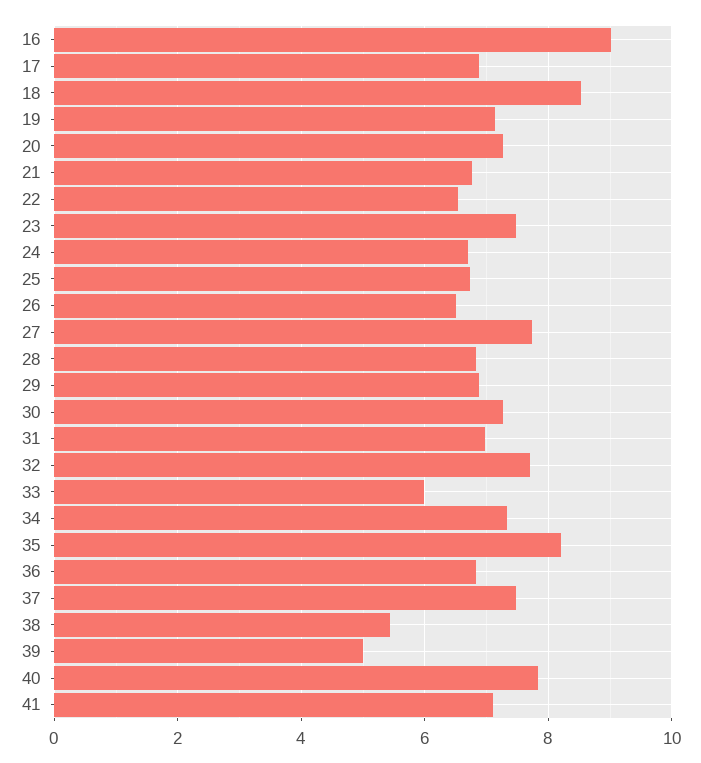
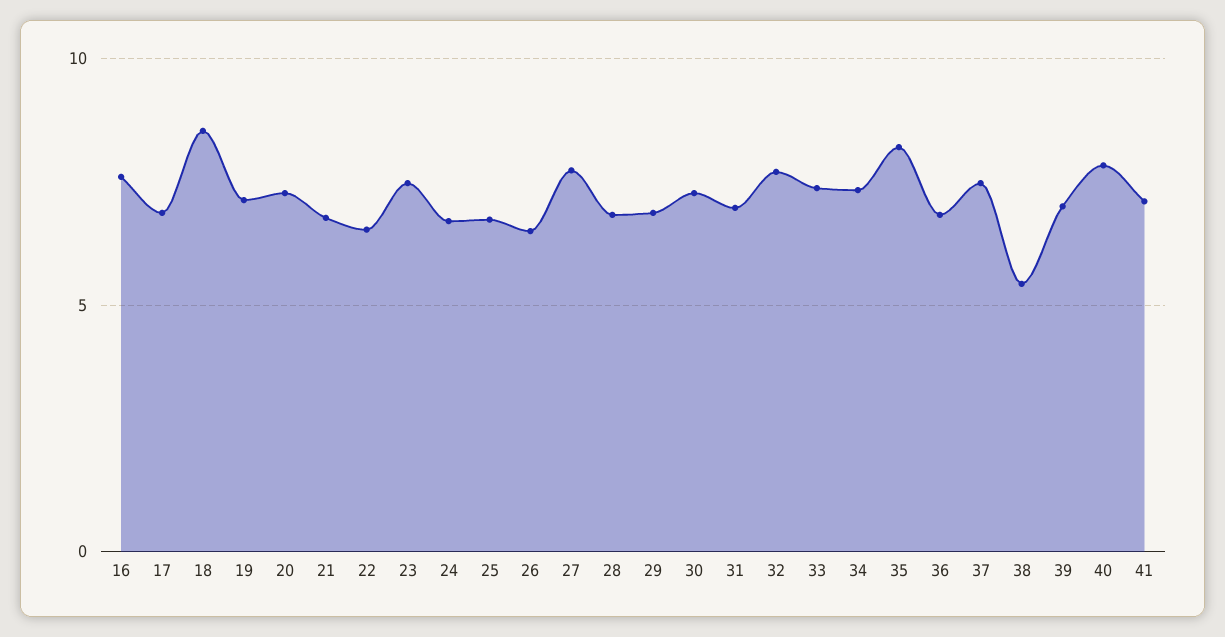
  {
-   "16": 9,
+   "16": 7.5,
    "17": 6.8,
    "18": 8.6,
    "19": 7.2,
    "20": 7.2,
    "21": 6.8,
    "22": 6.6,
    "23": 7.4,
    "24": 6.8,
    "25": 6.8,
    "26": 6.6,
    "27": 7.8,
    "28": 6.8,
    "29": 6.8,
    "30": 7.2,
    "31": 7,
    "32": 7.8,
-   "33": 6,
+   "33": 7.5,
    "34": 7.4,
    "35": 8.2,
    "36": 6.8,
    "37": 7.4,
    "38": 5.4,
-   "39": 5,
+   "39": 7,
    "40": 7.8,
    "41": 7.2
  }

